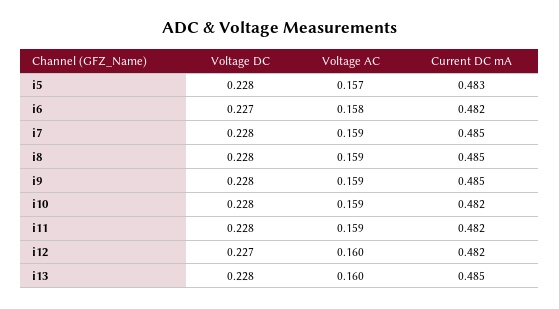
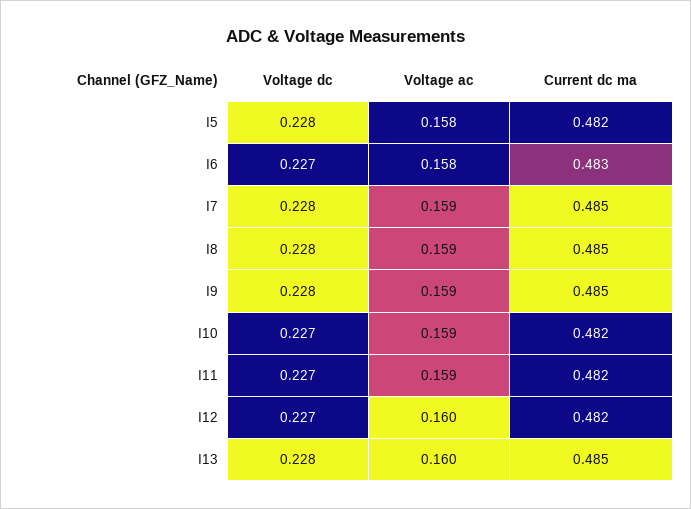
  {
    "Voltage DC": {
      "i5": 0.228,
      "i6": 0.227,
      "i7": 0.228,
      "i8": 0.228,
      "i9": 0.228,
-     "i10": 0.228,
+     "i10": 0.227,
-     "i11": 0.228,
+     "i11": 0.227,
      "i12": 0.227,
      "i13": 0.228
    },
    "Voltage AC": {
-     "i5": 0.157,
+     "i5": 0.158,
      "i6": 0.158,
      "i7": 0.159,
      "i8": 0.159,
      "i9": 0.159,
      "i10": 0.159,
      "i11": 0.159,
      "i12": 0.16,
      "i13": 0.16
    },
    "Current DC mA": {
-     "i5": 0.483,
+     "i5": 0.482,
-     "i6": 0.482,
+     "i6": 0.483,
      "i7": 0.485,
      "i8": 0.485,
      "i9": 0.485,
      "i10": 0.482,
      "i11": 0.482,
      "i12": 0.482,
      "i13": 0.485
    }
  }

